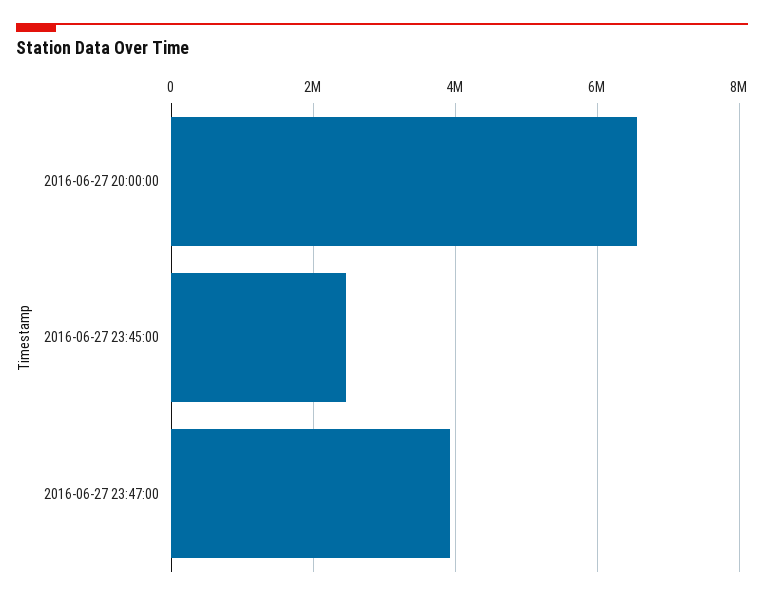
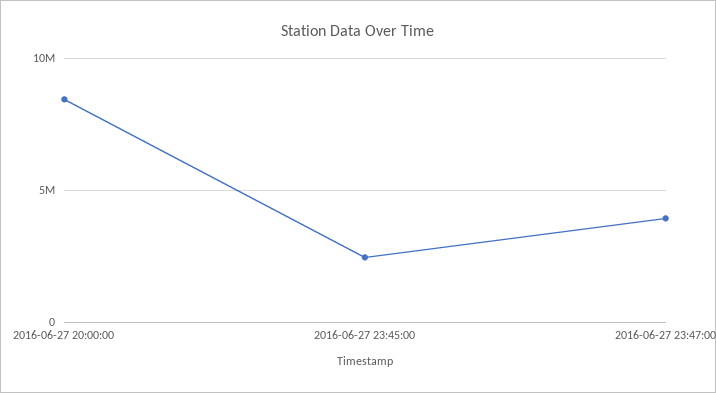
  {
-   "2016-06-27 20:00:00": 6600000,
+   "2016-06-27 20:00:00": 8500000,
    "2016-06-27 23:45:00": 2400000,
    "2016-06-27 23:47:00": 4000000
  }

